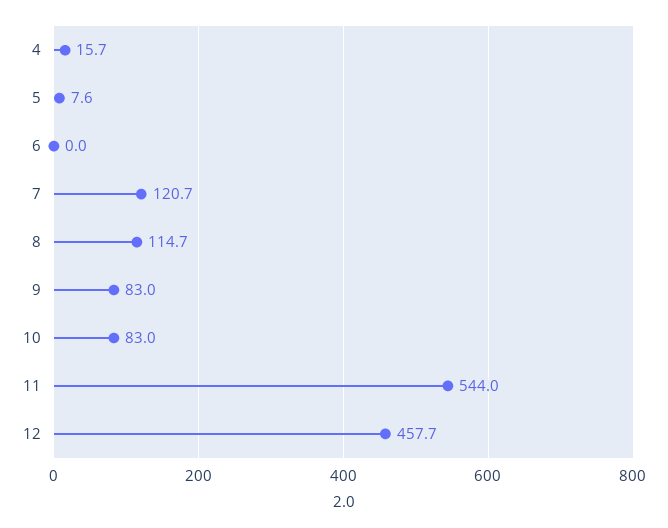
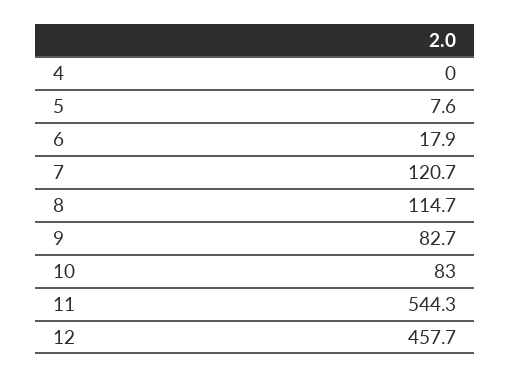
  {
-   "4": 15.7,
+   "4": 0,
    "5": 7.6,
-   "6": 0,
+   "6": 17.9,
    "7": 120.7,
    "8": 114.7,
-   "9": 83,
+   "9": 82.7,
    "10": 83,
-   "11": 544,
+   "11": 544.3,
    "12": 457.7
  }

